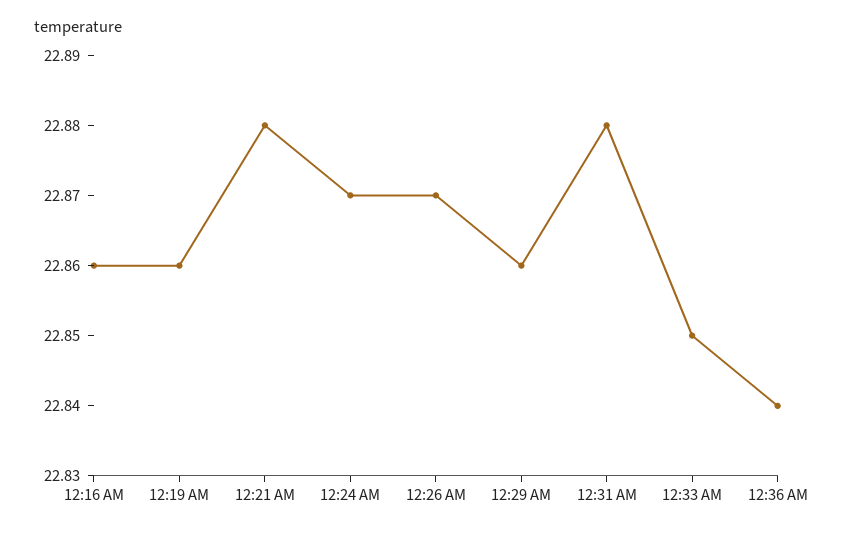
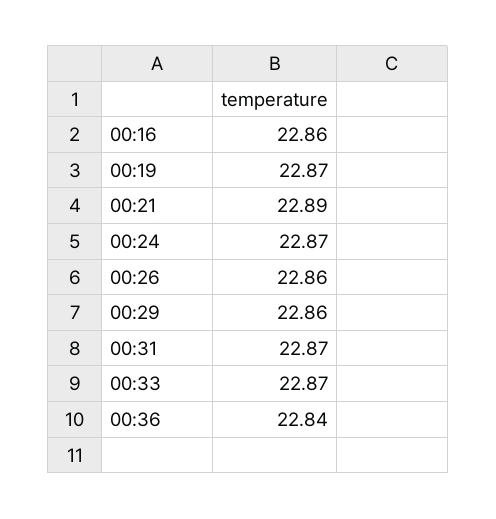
  {
    "12:16 AM": 22.86,
-   "12:19 AM": 22.86,
+   "12:19 AM": 22.87,
-   "12:21 AM": 22.88,
+   "12:21 AM": 22.89,
    "12:24 AM": 22.87,
-   "12:26 AM": 22.87,
+   "12:26 AM": 22.86,
    "12:29 AM": 22.86,
-   "12:31 AM": 22.88,
+   "12:31 AM": 22.87,
-   "12:33 AM": 22.85,
+   "12:33 AM": 22.87,
    "12:36 AM": 22.84
  }

